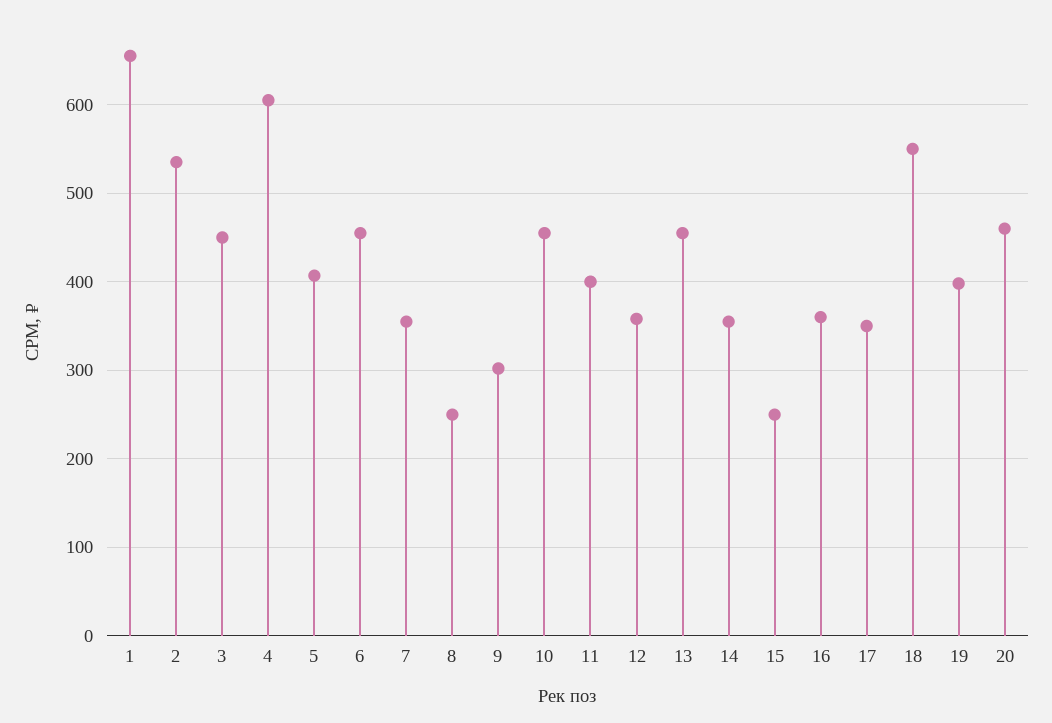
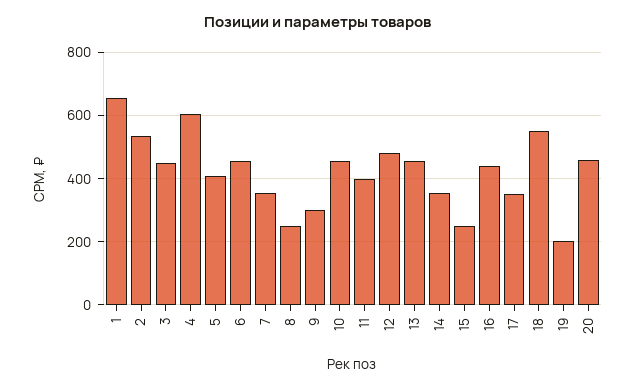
  {
    "1": 660,
    "2": 540,
    "3": 450,
    "4": 610,
    "5": 410,
    "6": 460,
    "7": 360,
    "8": 250,
    "9": 300,
    "10": 460,
    "11": 400,
-   "12": 360,
+   "12": 480,
    "13": 460,
    "14": 360,
    "15": 250,
-   "16": 360,
+   "16": 440,
    "17": 350,
    "18": 550,
-   "19": 400,
+   "19": 200,
    "20": 460
  }

